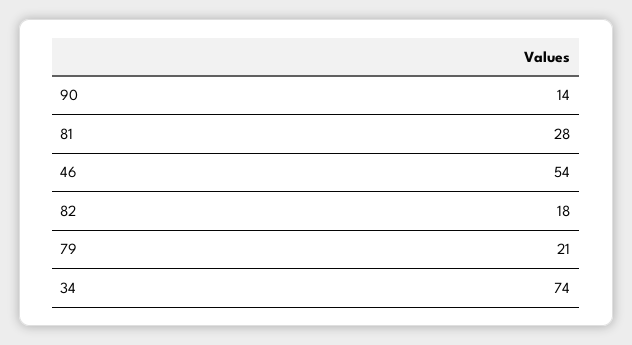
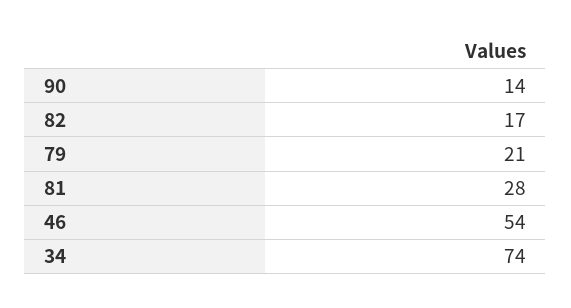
  {
    "90": 14,
    "81": 28,
    "46": 54,
-   "82": 18,
+   "82": 17,
    "79": 21,
    "34": 74
  }

